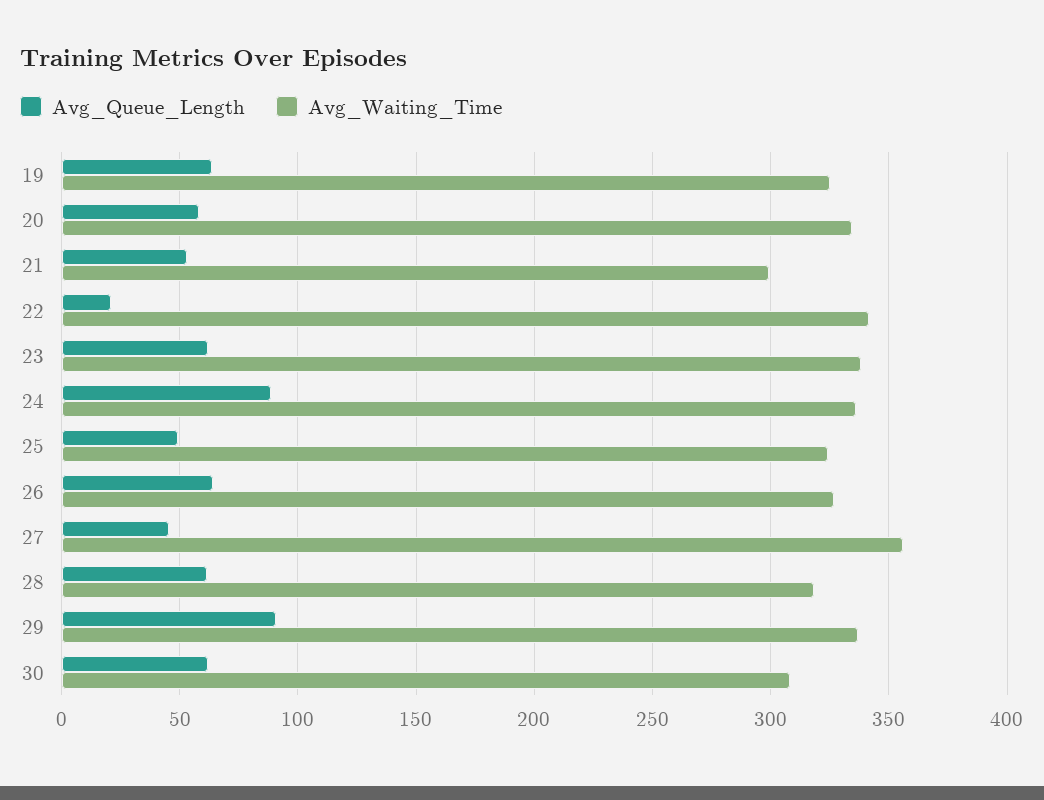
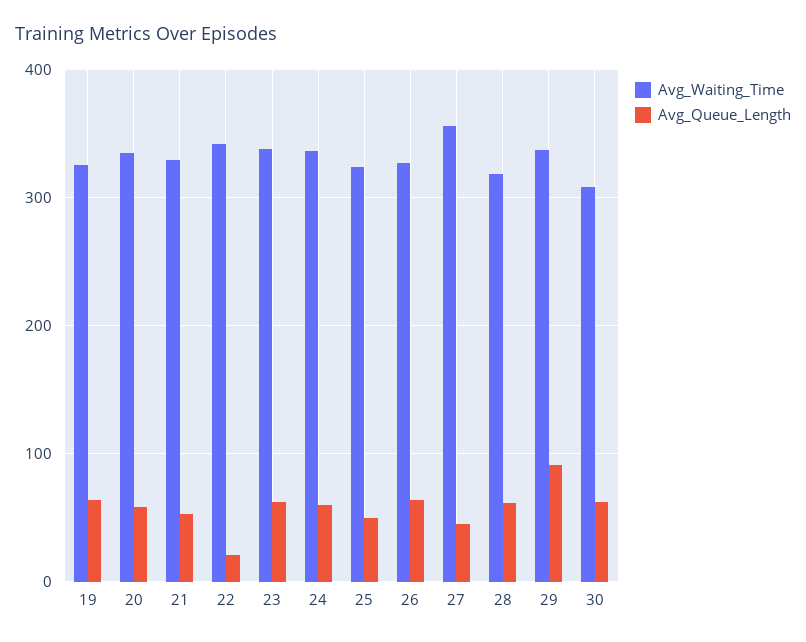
  {
    "Avg_Queue_Length": {
      "19": 65,
      "20": 60,
      "21": 55,
      "22": 20,
      "23": 60,
-     "24": 90,
+     "24": 60,
      "25": 50,
      "26": 65,
      "27": 45,
      "28": 60,
      "29": 90,
      "30": 60
    },
    "Avg_Waiting_Time": {
      "19": 325,
      "20": 335,
-     "21": 300,
+     "21": 330,
      "22": 340,
      "23": 340,
      "24": 335,
      "25": 325,
      "26": 325,
      "27": 355,
      "28": 320,
      "29": 335,
      "30": 310
    }
  }

